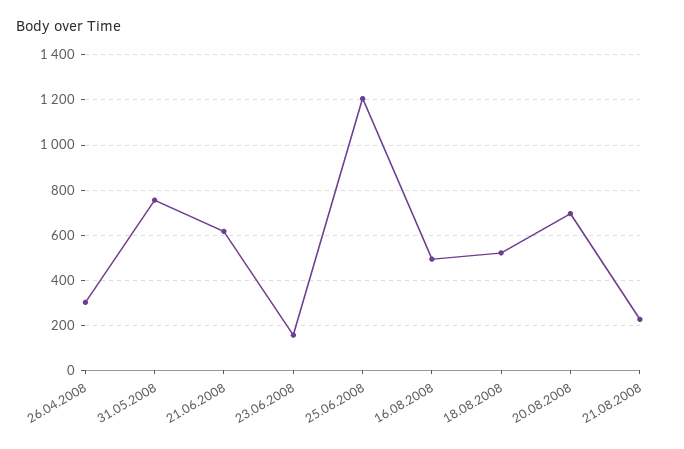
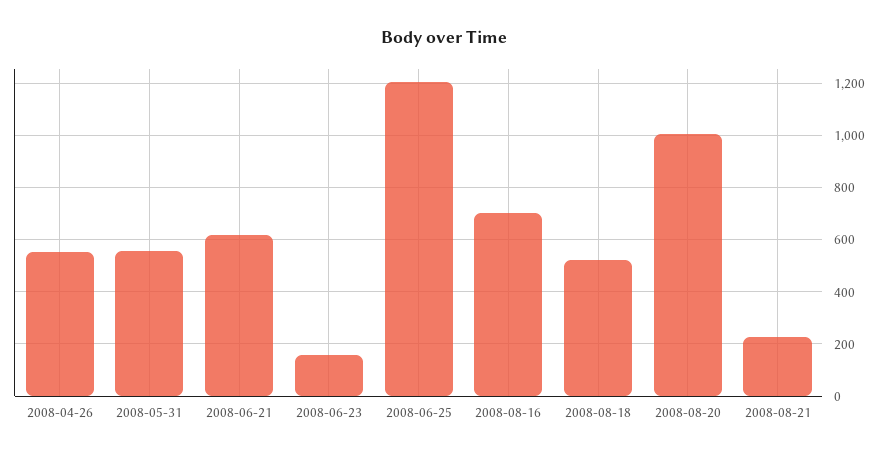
  {
-   "26.04.2008": 300,
+   "26.04.2008": 550,
-   "31.05.2008": 750,
+   "31.05.2008": 550,
    "21.06.2008": 625,
    "23.06.2008": 150,
    "25.06.2008": 1200,
-   "16.08.2008": 500,
+   "16.08.2008": 700,
    "18.08.2008": 525,
-   "20.08.2008": 700,
+   "20.08.2008": 1000,
    "21.08.2008": 225
  }

